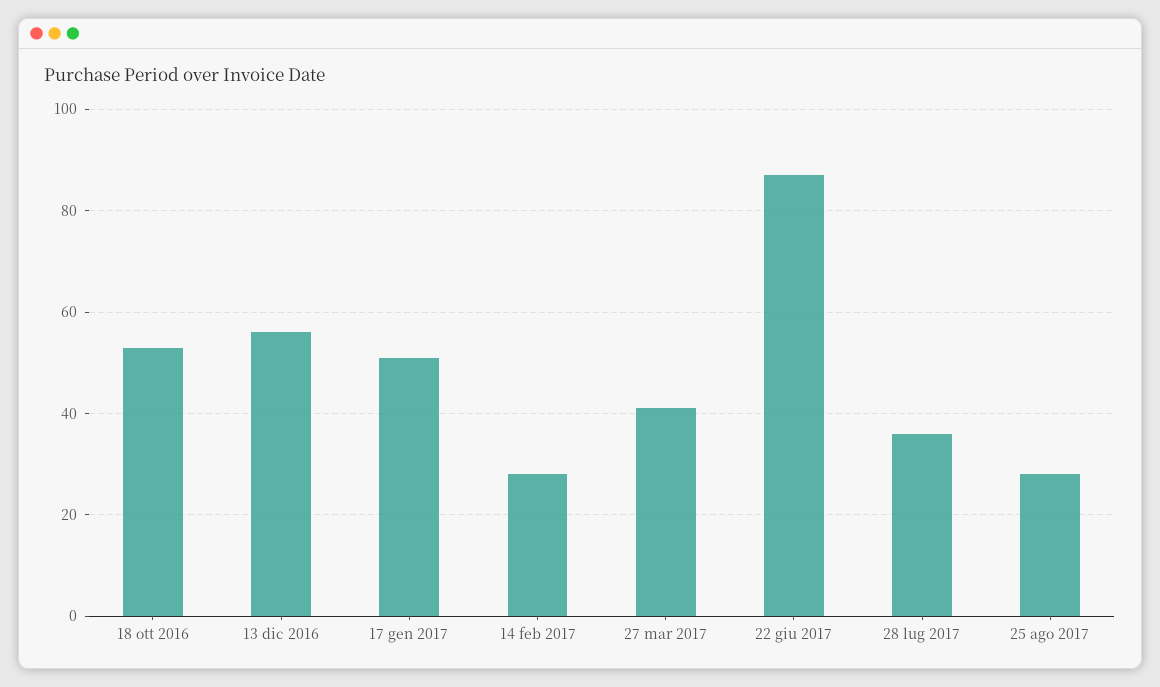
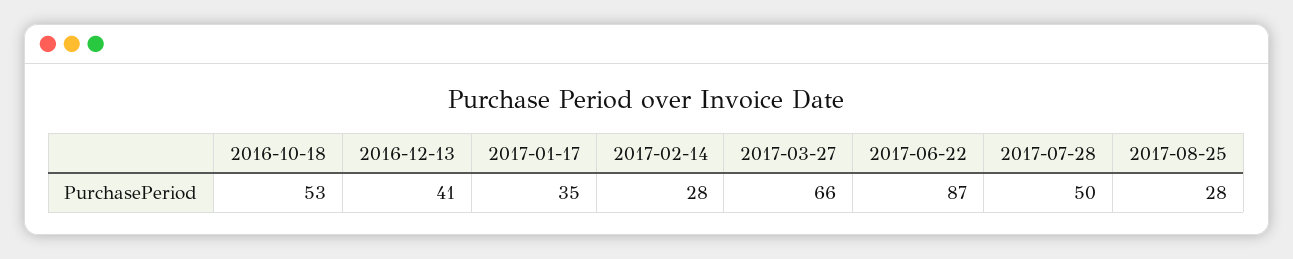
  {
    "18 ott 2016": 53,
-   "13 dic 2016": 55,
+   "13 dic 2016": 41,
-   "17 gen 2017": 50,
+   "17 gen 2017": 35,
    "14 feb 2017": 28,
-   "27 mar 2017": 40,
+   "27 mar 2017": 66,
    "22 giu 2017": 87,
-   "28 lug 2017": 35,
+   "28 lug 2017": 50,
    "25 ago 2017": 28
  }

